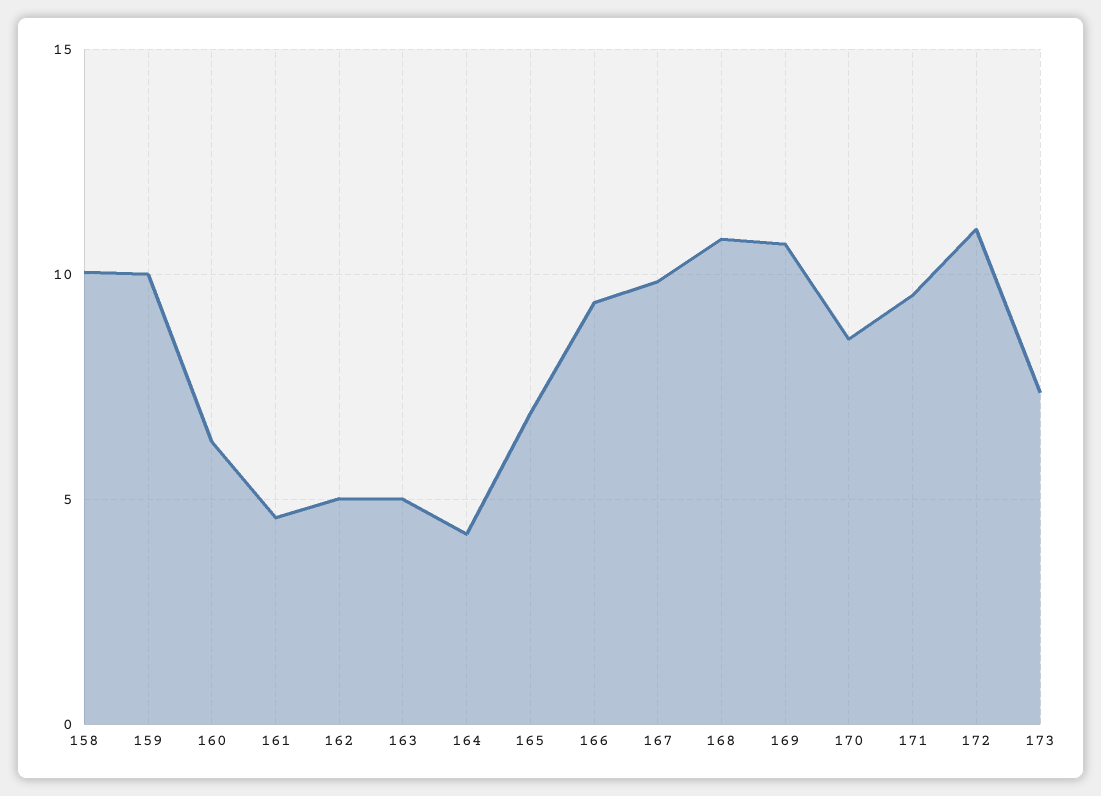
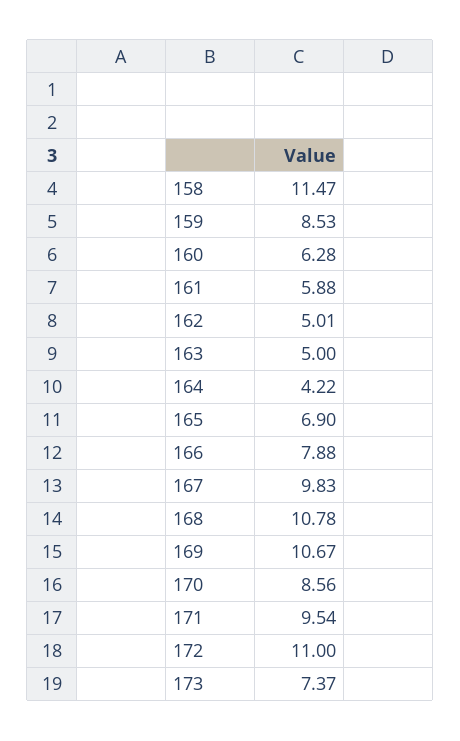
  {
-   "158": 10,
+   "158": 11.47,
-   "159": 10,
+   "159": 8.53,
    "160": 6.28,
-   "161": 4.5,
+   "161": 5.88,
    "162": 5.01,
    "163": 5,
    "164": 4.22,
    "165": 6.9,
-   "166": 9.5,
+   "166": 7.88,
    "167": 9.83,
    "168": 10.78,
    "169": 10.67,
    "170": 8.56,
    "171": 9.54,
    "172": 11,
    "173": 7.37
  }

